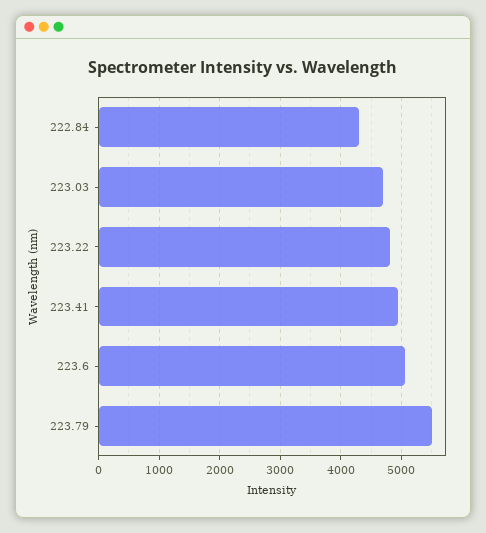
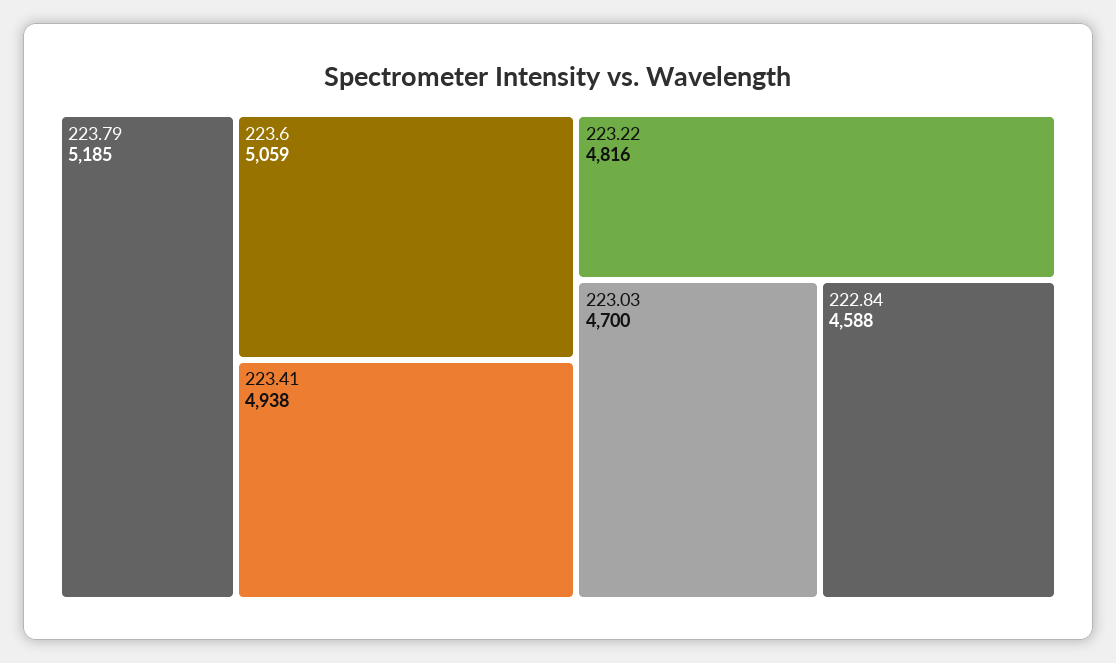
  {
-   "222.84": 4300,
+   "222.84": 4588,
    "223.03": 4700,
    "223.22": 4816,
    "223.41": 4938,
    "223.6": 5059,
-   "223.79": 5500
+   "223.79": 5185
  }

